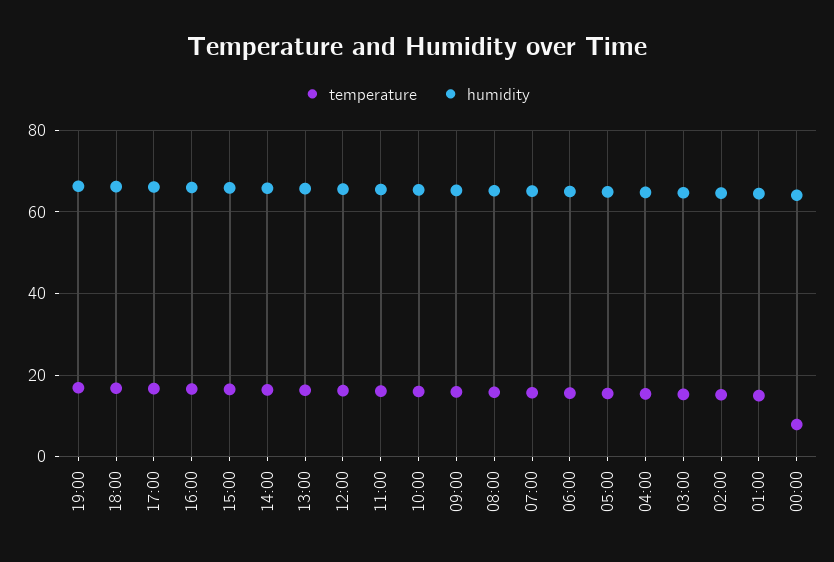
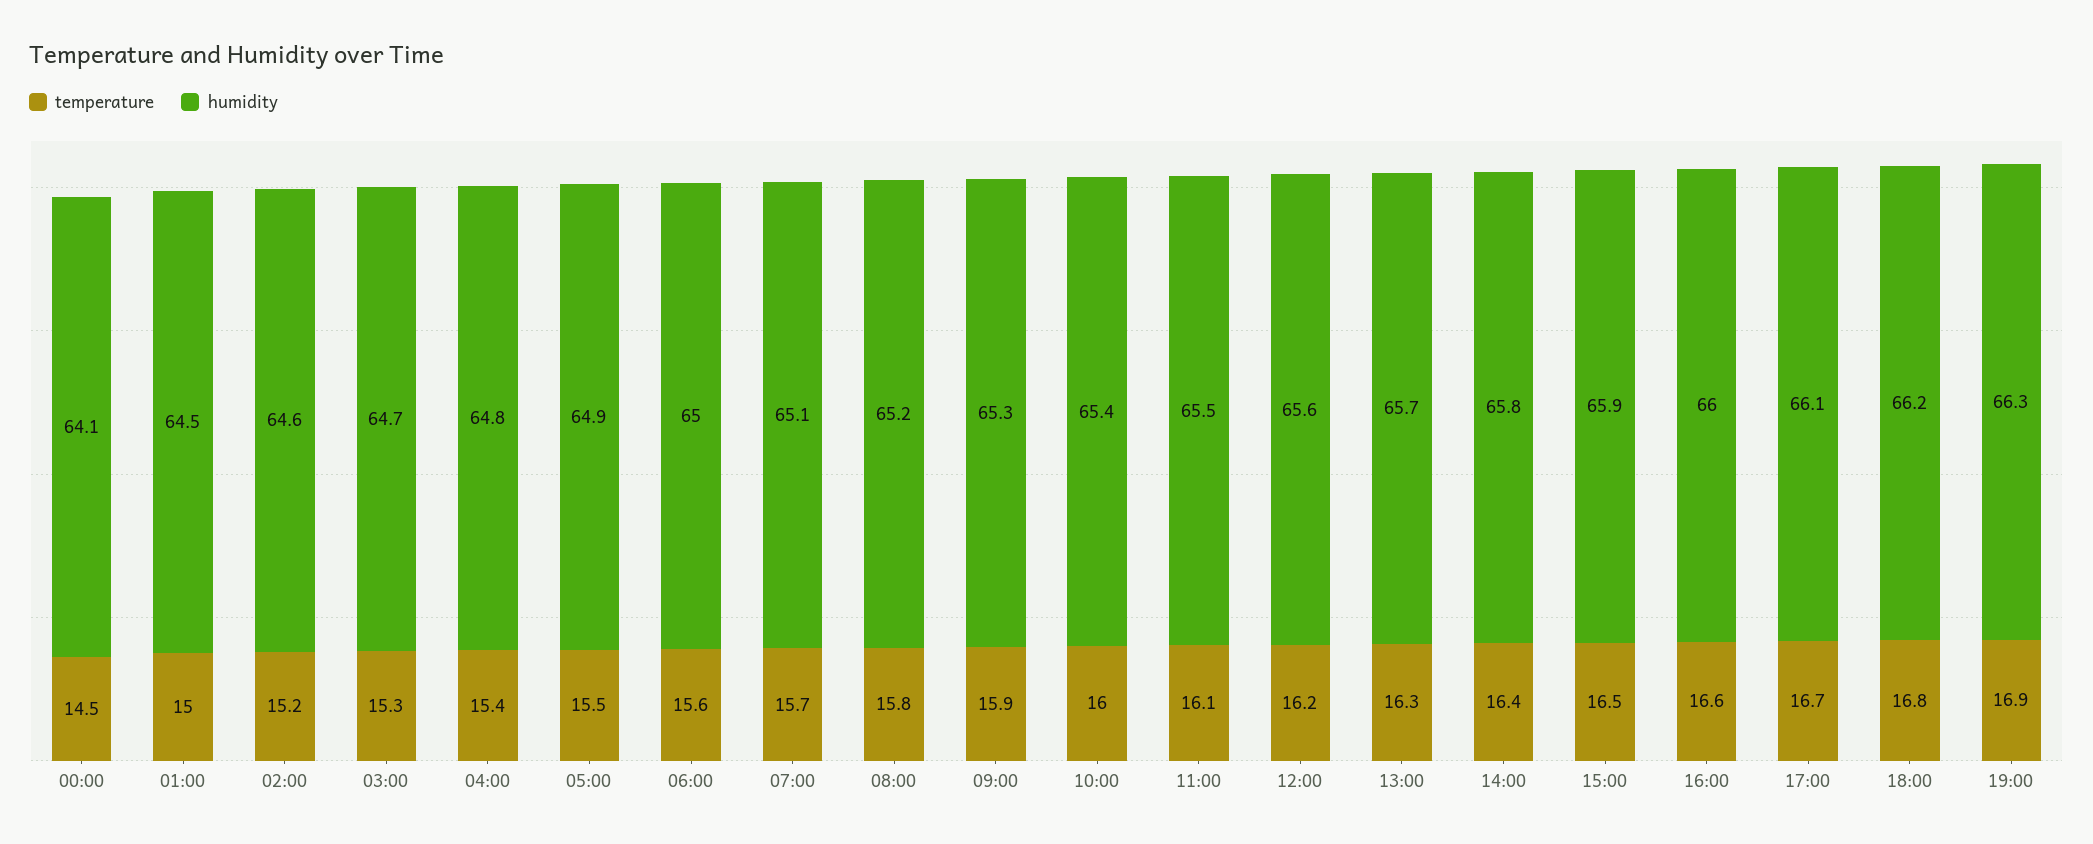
  {
    "temperature": {
      "19:00": 16.9,
      "18:00": 16.8,
      "17:00": 16.7,
      "16:00": 16.6,
      "15:00": 16.5,
      "14:00": 16.4,
      "13:00": 16.3,
      "12:00": 16.2,
      "11:00": 16.1,
      "10:00": 16,
      "09:00": 15.9,
      "08:00": 15.8,
      "07:00": 15.7,
      "06:00": 15.6,
      "05:00": 15.5,
      "04:00": 15.4,
      "03:00": 15.3,
      "02:00": 15.2,
      "01:00": 15,
-     "00:00": 8
+     "00:00": 14.5
    },
    "humidity": {
      "19:00": 66.3,
      "18:00": 66.2,
      "17:00": 66.1,
      "16:00": 66,
      "15:00": 65.9,
      "14:00": 65.8,
      "13:00": 65.7,
      "12:00": 65.6,
      "11:00": 65.5,
      "10:00": 65.4,
      "09:00": 65.3,
      "08:00": 65.2,
      "07:00": 65.1,
      "06:00": 65,
      "05:00": 64.9,
      "04:00": 64.8,
      "03:00": 64.7,
      "02:00": 64.6,
      "01:00": 64.5,
      "00:00": 64.1
    }
  }

